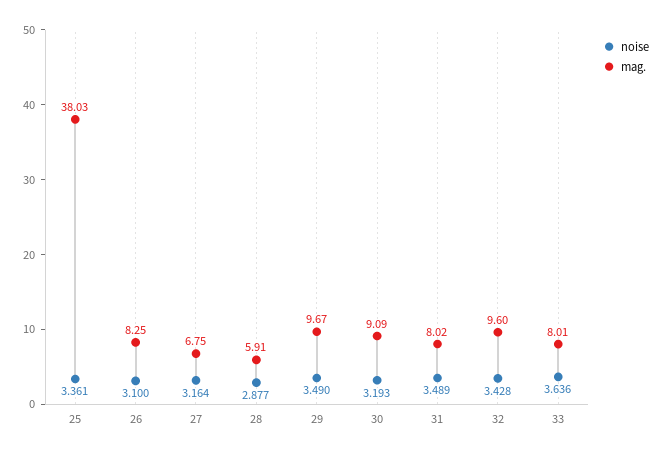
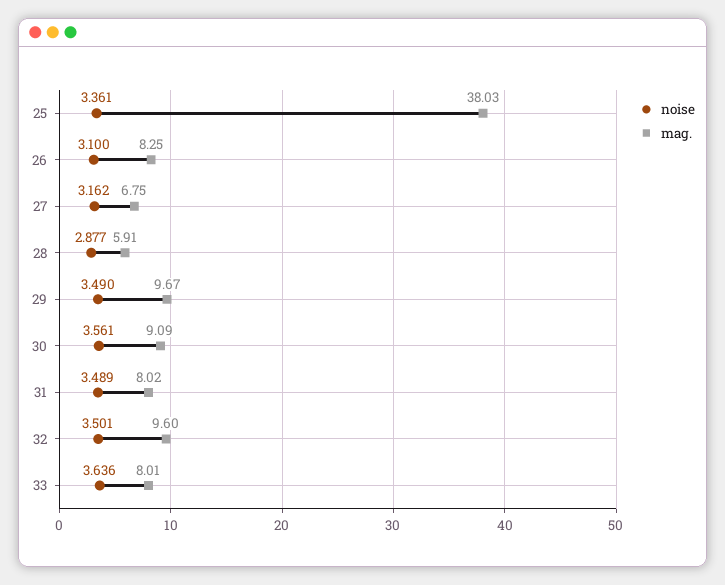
  {
    "noise": {
      "25": 3.361,
      "26": 3.1,
-     "27": 3.164,
+     "27": 3.162,
      "28": 2.877,
      "29": 3.49,
-     "30": 3.193,
+     "30": 3.561,
      "31": 3.489,
-     "32": 3.428,
+     "32": 3.501,
      "33": 3.636
    },
    "mag.": {
      "25": 38.03,
      "26": 8.25,
      "27": 6.75,
      "28": 5.91,
      "29": 9.67,
      "30": 9.09,
      "31": 8.02,
      "32": 9.6,
      "33": 8.01
    }
  }

